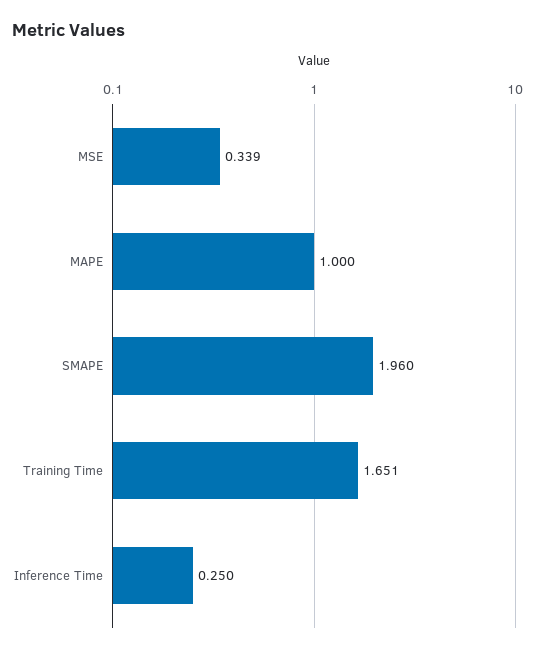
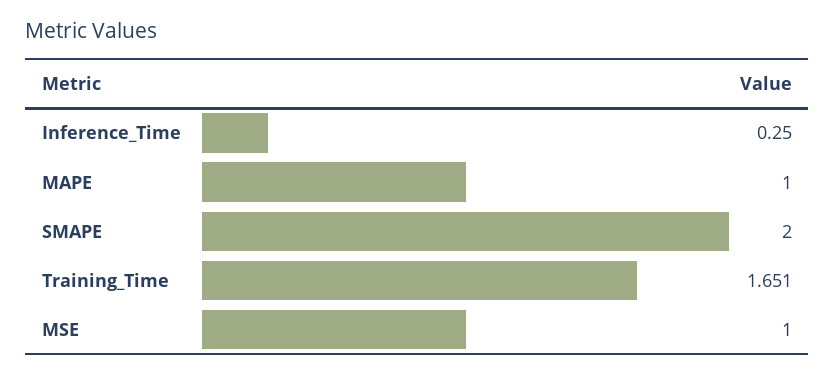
  {
-   "MSE": 0.339,
+   "MSE": 1,
    "MAPE": 1,
-   "SMAPE": 1.96,
+   "SMAPE": 2,
    "Training Time": 1.651,
    "Inference Time": 0.25
  }

